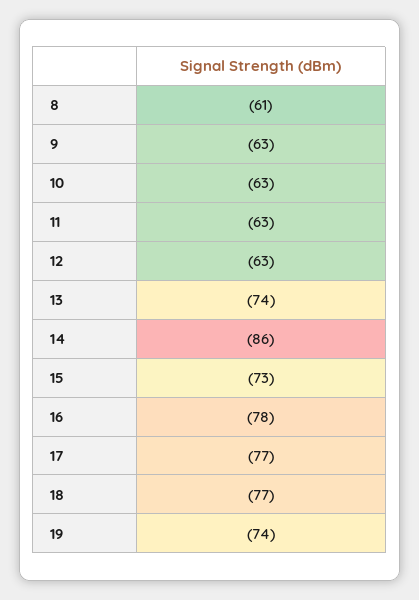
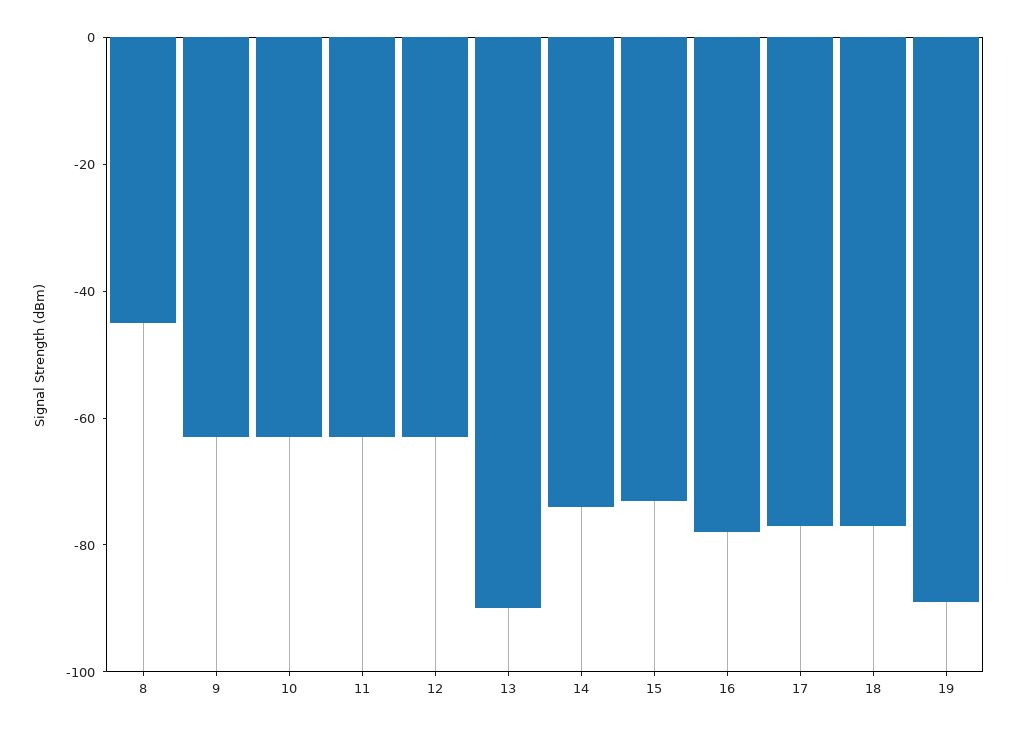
  {
-   "8": -61,
+   "8": -45,
    "9": -63,
    "10": -63,
    "11": -63,
    "12": -63,
-   "13": -74,
+   "13": -90,
-   "14": -86,
+   "14": -75,
    "15": -73,
    "16": -78,
    "17": -77,
    "18": -77,
-   "19": -74
+   "19": -90
  }

